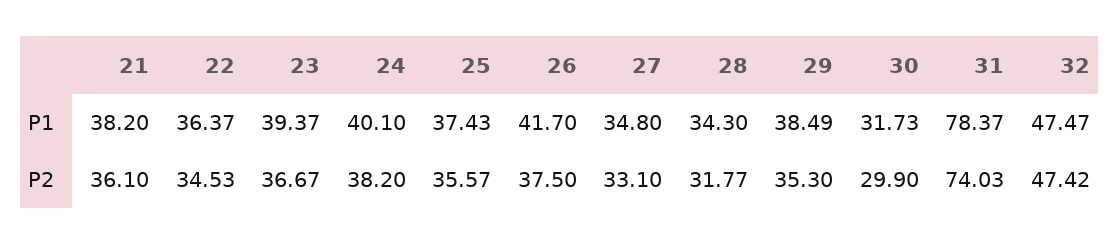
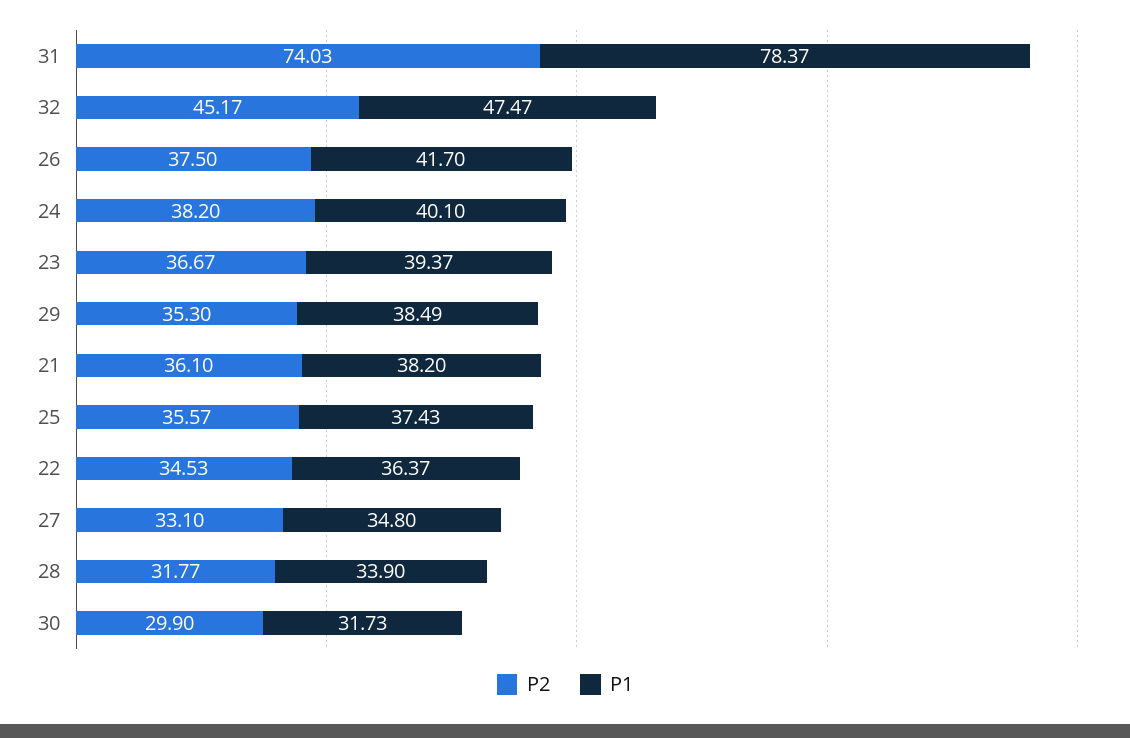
  {
    "P1": {
      "21": 38.2,
      "22": 36.37,
      "23": 39.37,
      "24": 40.1,
      "25": 37.43,
      "26": 41.7,
      "27": 34.8,
-     "28": 34.3,
+     "28": 33.9,
      "29": 38.49,
      "30": 31.73,
      "31": 78.37,
      "32": 47.47
    },
    "P2": {
      "21": 36.1,
      "22": 34.53,
      "23": 36.67,
      "24": 38.2,
      "25": 35.57,
      "26": 37.5,
      "27": 33.1,
      "28": 31.77,
      "29": 35.3,
      "30": 29.9,
      "31": 74.03,
-     "32": 47.42
+     "32": 45.17
    }
  }

